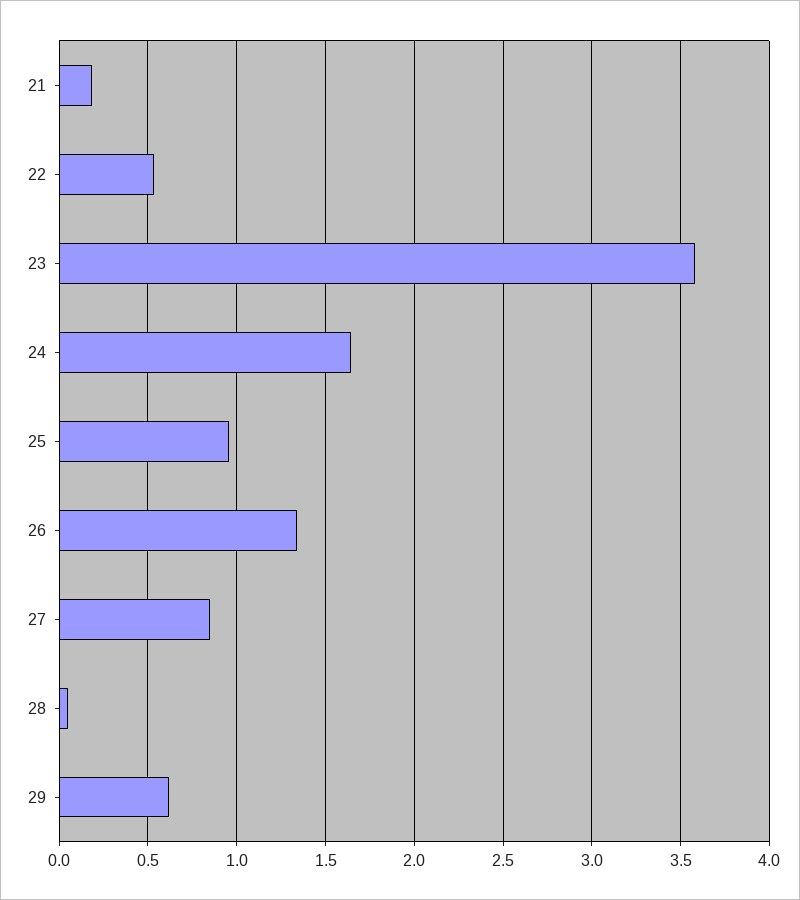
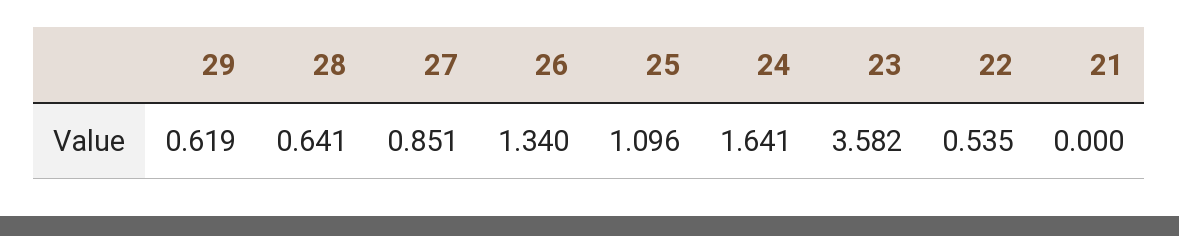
  {
-   "21": 0.2,
+   "21": 0,
    "22": 0.535,
    "23": 3.582,
    "24": 1.641,
-   "25": 0.95,
+   "25": 1.096,
    "26": 1.34,
    "27": 0.851,
-   "28": 0.05,
+   "28": 0.641,
    "29": 0.619
  }

